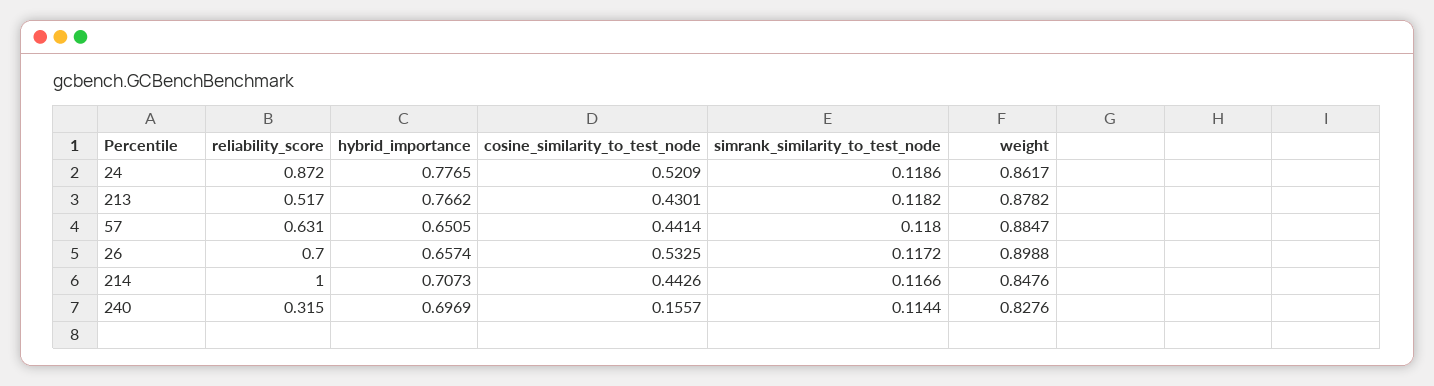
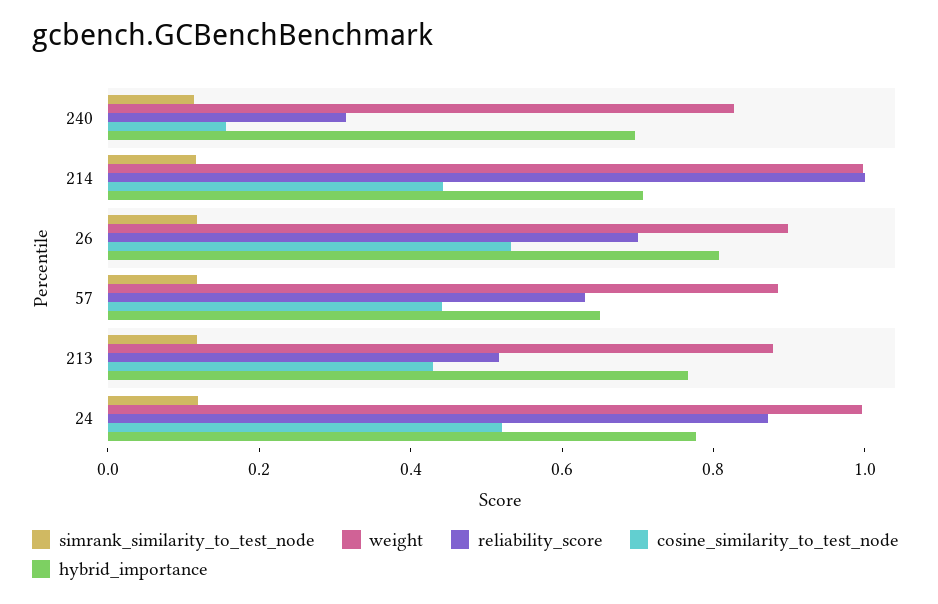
  {
    "reliability_score": {
      "24": 0.872,
      "213": 0.517,
      "57": 0.631,
      "26": 0.7,
      "214": 1,
      "240": 0.315
    },
    "hybrid_importance": {
      "24": 0.7765,
      "213": 0.7662,
      "57": 0.6505,
-     "26": 0.6574,
+     "26": 0.8,
      "214": 0.7073,
      "240": 0.6969
    },
    "cosine_similarity_to_test_node": {
      "24": 0.5209,
      "213": 0.4301,
      "57": 0.4414,
      "26": 0.5325,
      "214": 0.4426,
      "240": 0.1557
    },
    "simrank_similarity_to_test_node": {
      "24": 0.1186,
      "213": 0.1182,
      "57": 0.118,
      "26": 0.1172,
      "214": 0.1166,
      "240": 0.1144
    },
    "weight": {
-     "24": 0.8617,
+     "24": 1,
      "213": 0.8782,
      "57": 0.8847,
      "26": 0.8988,
-     "214": 0.8476,
+     "214": 1,
      "240": 0.8276
    }
  }

